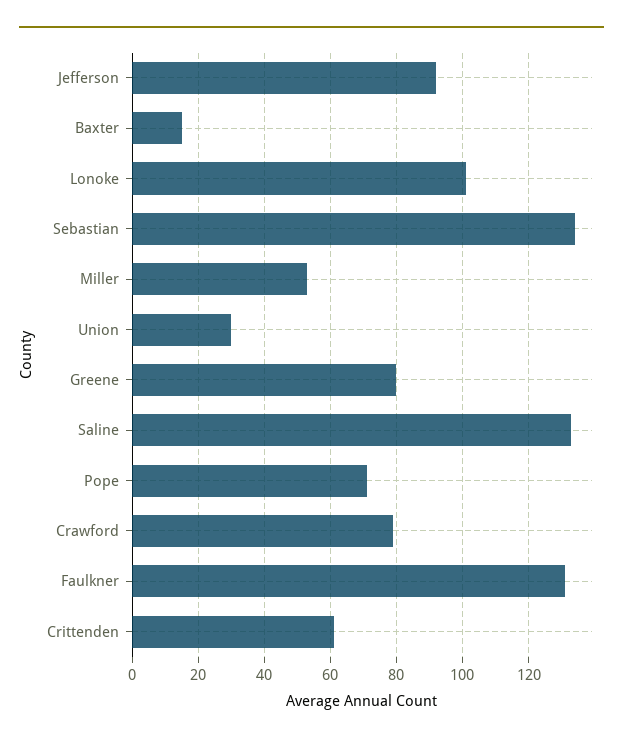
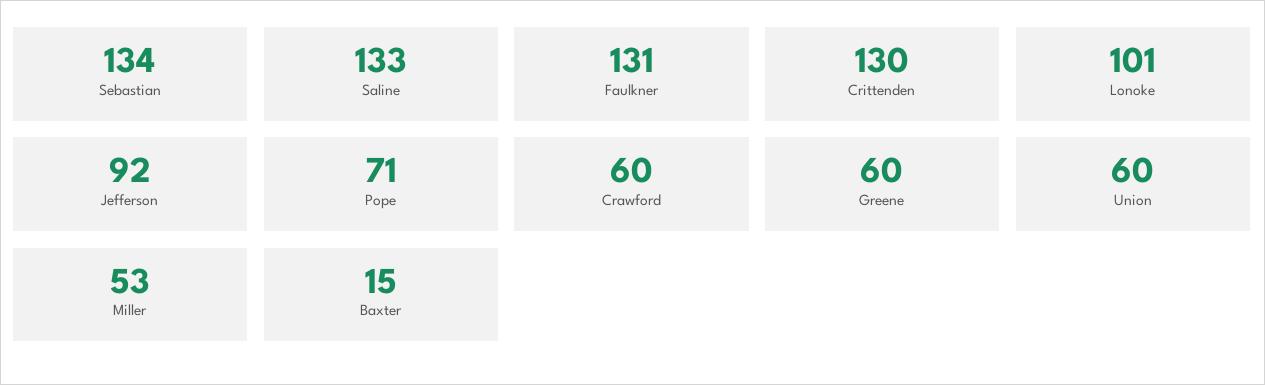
  {
    "Jefferson": 92,
    "Baxter": 15,
    "Lonoke": 101,
    "Sebastian": 134,
    "Miller": 53,
-   "Union": 30,
+   "Union": 60,
-   "Greene": 80,
+   "Greene": 60,
    "Saline": 133,
    "Pope": 71,
-   "Crawford": 80,
+   "Crawford": 60,
    "Faulkner": 131,
-   "Crittenden": 60
+   "Crittenden": 130
  }

